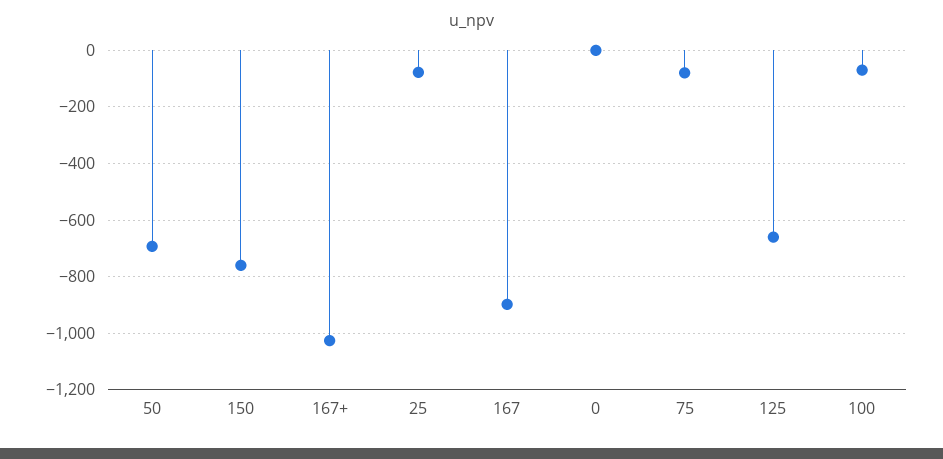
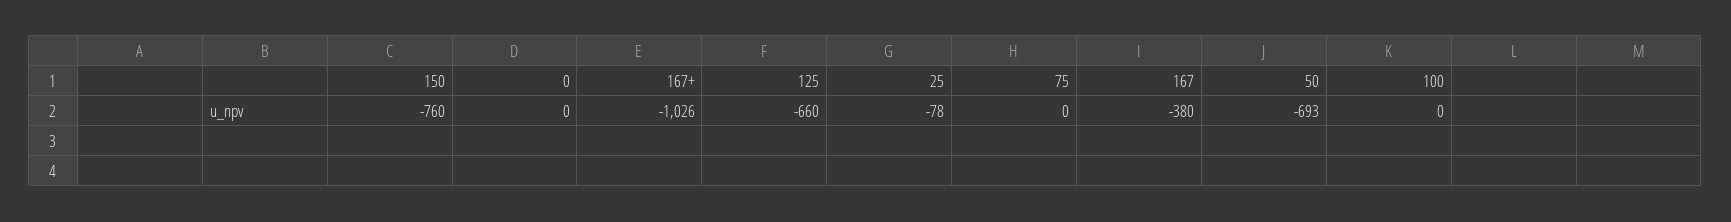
  {
    "50": -693,
    "150": -760,
    "167+": -1026,
    "25": -78,
-   "167": -900,
+   "167": -380,
    "0": 0,
-   "75": -75,
+   "75": 0,
    "125": -660,
-   "100": -75
+   "100": 0
  }

